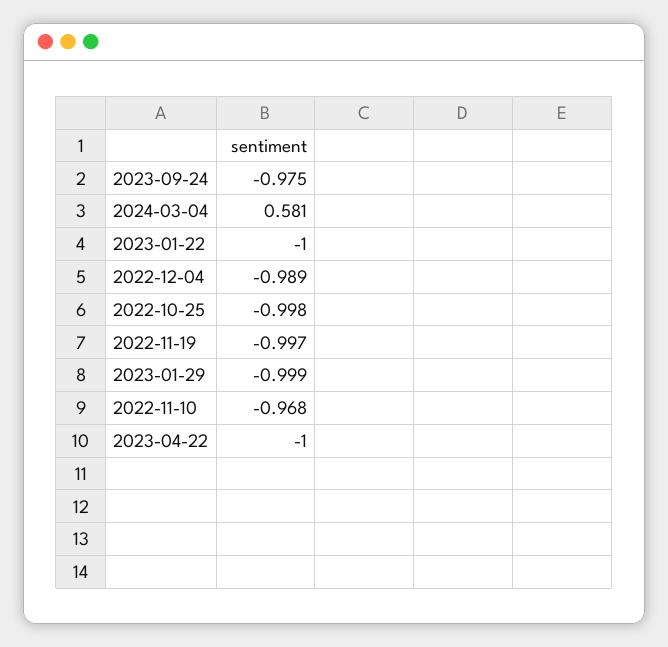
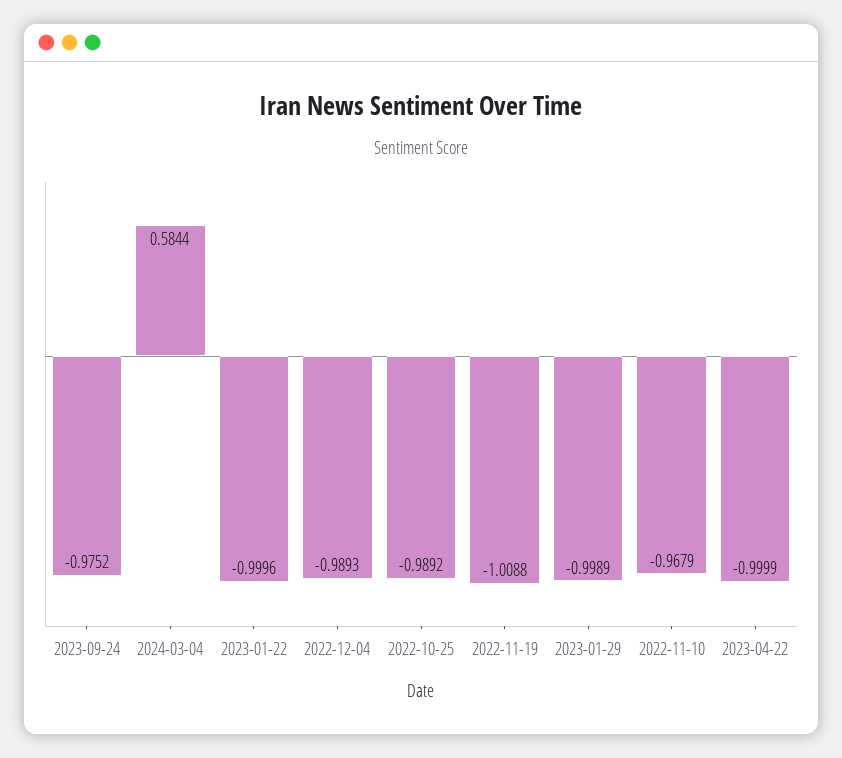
  {
    "2023-09-24": -0.9752,
-   "2024-03-04": 0.581,
+   "2024-03-04": 0.5844,
    "2023-01-22": -0.9996,
    "2022-12-04": -0.9893,
-   "2022-10-25": -0.998,
+   "2022-10-25": -0.9892,
-   "2022-11-19": -0.997,
+   "2022-11-19": -1.0088,
    "2023-01-29": -0.9989,
    "2022-11-10": -0.9679,
    "2023-04-22": -0.9999
  }

